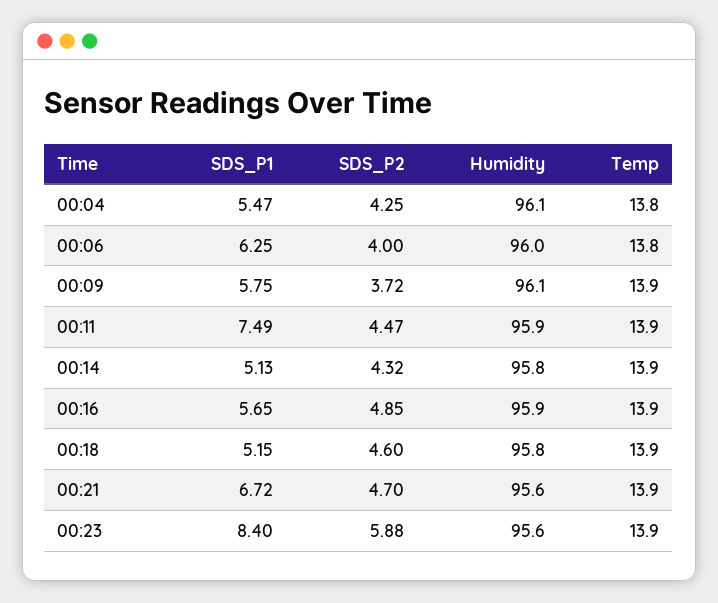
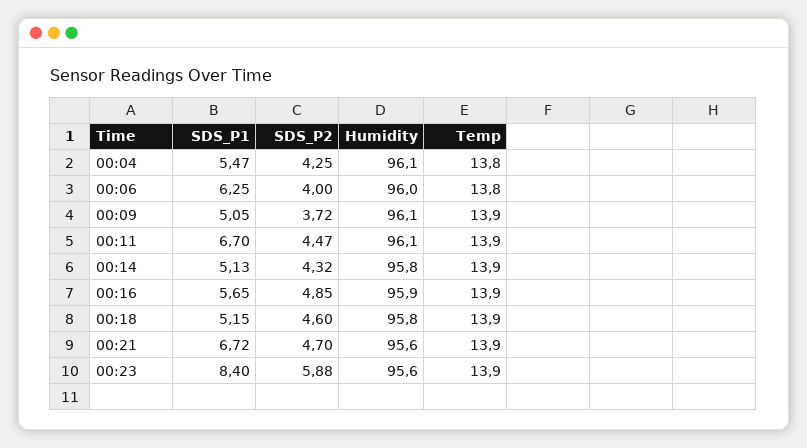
  {
    "SDS_P1": {
      "00:04": 5.47,
      "00:06": 6.25,
-     "00:09": 5.75,
+     "00:09": 5.05,
-     "00:11": 7.49,
+     "00:11": 6.7,
      "00:14": 5.13,
      "00:16": 5.65,
      "00:18": 5.15,
      "00:21": 6.72,
      "00:23": 8.4
    },
    "SDS_P2": {
      "00:04": 4.25,
      "00:06": 4,
      "00:09": 3.72,
      "00:11": 4.47,
      "00:14": 4.32,
      "00:16": 4.85,
      "00:18": 4.6,
      "00:21": 4.7,
      "00:23": 5.88
    },
    "Humidity": {
      "00:04": 96.1,
      "00:06": 96,
      "00:09": 96.1,
-     "00:11": 95.9,
+     "00:11": 96.1,
      "00:14": 95.8,
      "00:16": 95.9,
      "00:18": 95.8,
      "00:21": 95.6,
      "00:23": 95.6
    },
    "Temp": {
      "00:04": 13.8,
      "00:06": 13.8,
      "00:09": 13.9,
      "00:11": 13.9,
      "00:14": 13.9,
      "00:16": 13.9,
      "00:18": 13.9,
      "00:21": 13.9,
      "00:23": 13.9
    }
  }

